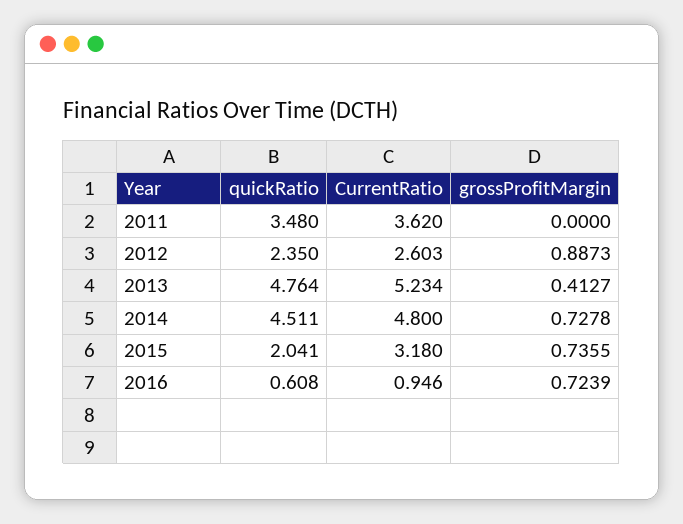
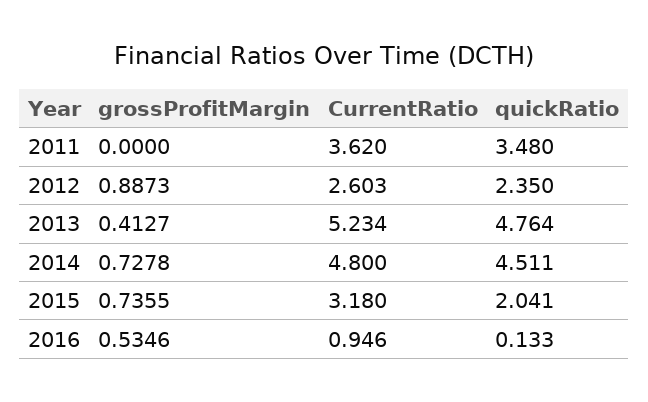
  {
    "quickRatio": {
      "2011": 3.48,
      "2012": 2.35,
      "2013": 4.764,
      "2014": 4.511,
      "2015": 2.041,
-     "2016": 0.608
+     "2016": 0.133
    },
    "CurrentRatio": {
      "2011": 3.62,
      "2012": 2.603,
      "2013": 5.234,
      "2014": 4.8,
      "2015": 3.18,
      "2016": 0.946
    },
    "grossProfitMargin": {
      "2011": 0,
      "2012": 0.8873,
      "2013": 0.4127,
      "2014": 0.7278,
      "2015": 0.7355,
-     "2016": 0.7239
+     "2016": 0.5346
    }
  }

